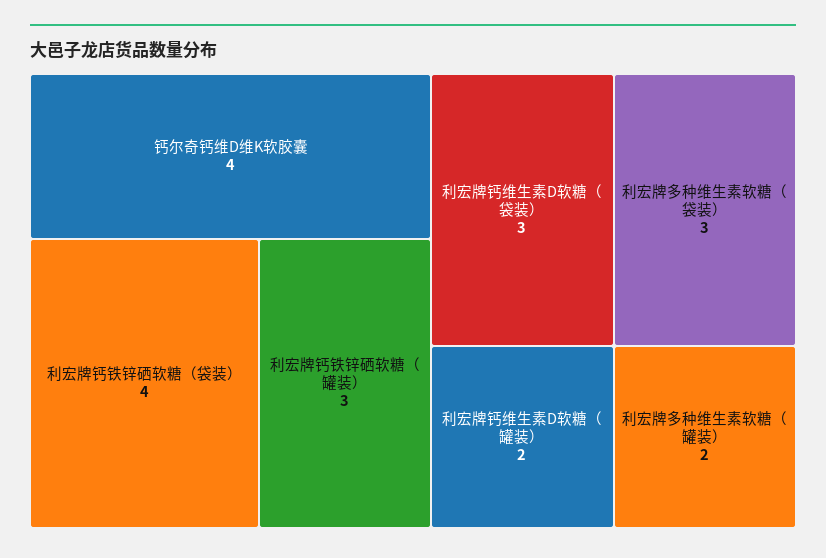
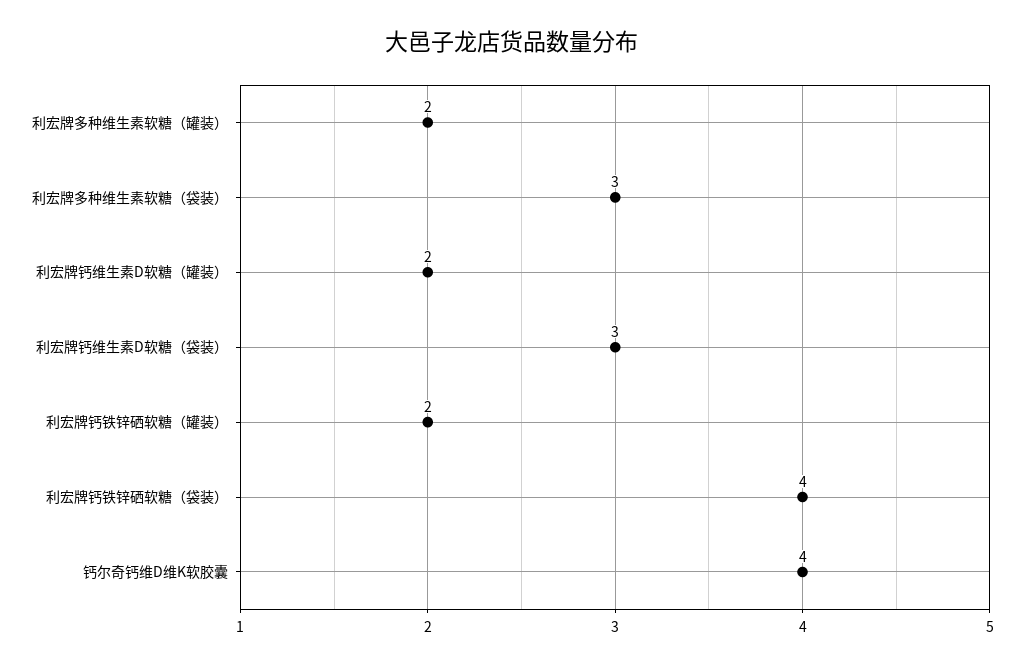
  {
    "钙尔奇钙维D维K软胶囊": 4,
    "利宏牌钙铁锌硒软糖（袋装）": 4,
-   "利宏牌钙铁锌硒软糖（罐装）": 3,
+   "利宏牌钙铁锌硒软糖（罐装）": 2,
    "利宏牌钙维生素D软糖（袋装）": 3,
    "利宏牌多种维生素软糖（袋装）": 3,
    "利宏牌钙维生素D软糖（罐装）": 2,
    "利宏牌多种维生素软糖（罐装）": 2
  }

